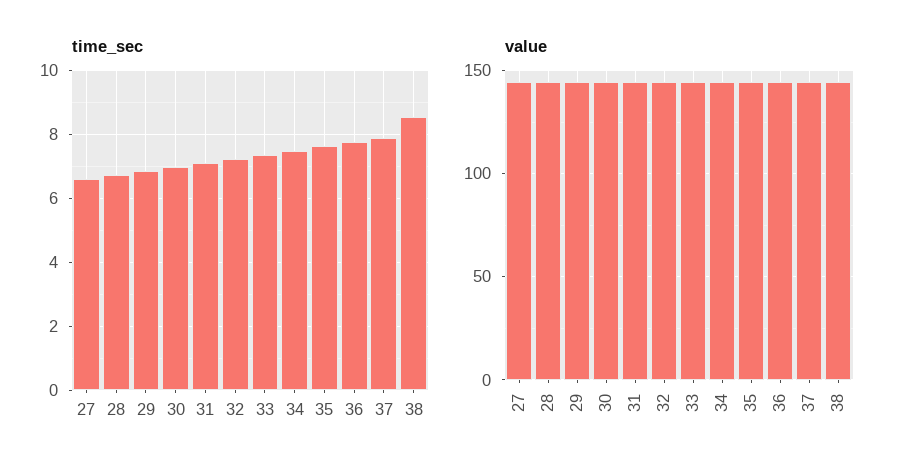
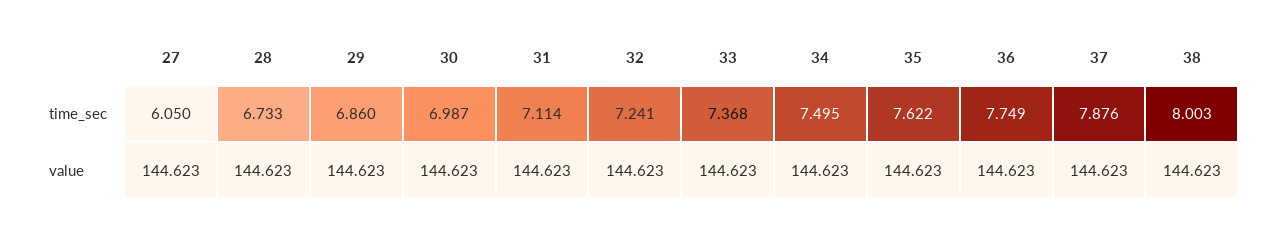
  {
    "time_sec": {
-     "27": 6.6,
+     "27": 6.05,
      "28": 6.733,
      "29": 6.86,
      "30": 6.987,
      "31": 7.114,
      "32": 7.241,
      "33": 7.368,
      "34": 7.495,
      "35": 7.622,
      "36": 7.749,
      "37": 7.876,
-     "38": 8.6
+     "38": 8.003
    },
    "value": {
      "27": 144.623,
      "28": 144.623,
      "29": 144.623,
      "30": 144.623,
      "31": 144.623,
      "32": 144.623,
      "33": 144.623,
      "34": 144.623,
      "35": 144.623,
      "36": 144.623,
      "37": 144.623,
      "38": 144.623
    }
  }

